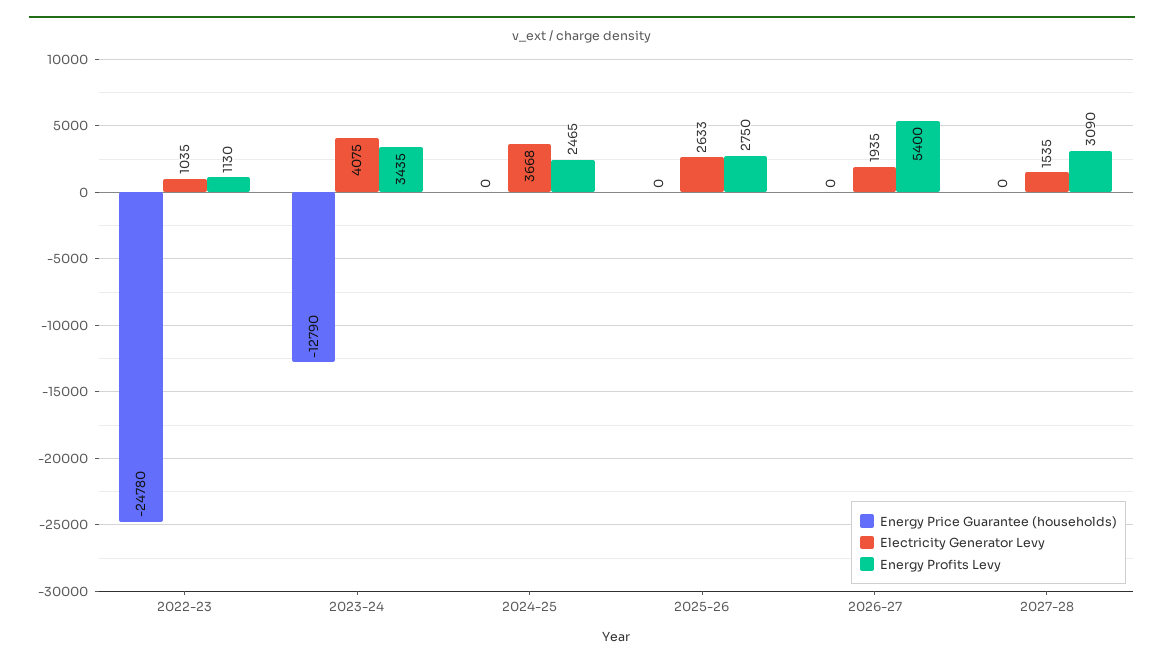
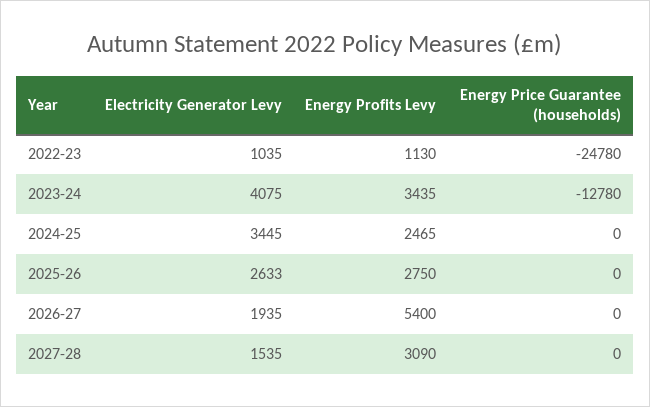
  {
    "Energy Price Guarantee (households)": {
      "2022-23": -24780,
-     "2023-24": -12790,
+     "2023-24": -12780,
      "2024-25": 0,
      "2025-26": 0,
      "2026-27": 0,
      "2027-28": 0
    },
    "Electricity Generator Levy": {
      "2022-23": 1035,
      "2023-24": 4075,
-     "2024-25": 3668,
+     "2024-25": 3445,
      "2025-26": 2633,
      "2026-27": 1935,
      "2027-28": 1535
    },
    "Energy Profits Levy": {
      "2022-23": 1130,
      "2023-24": 3435,
      "2024-25": 2465,
      "2025-26": 2750,
      "2026-27": 5400,
      "2027-28": 3090
    }
  }

